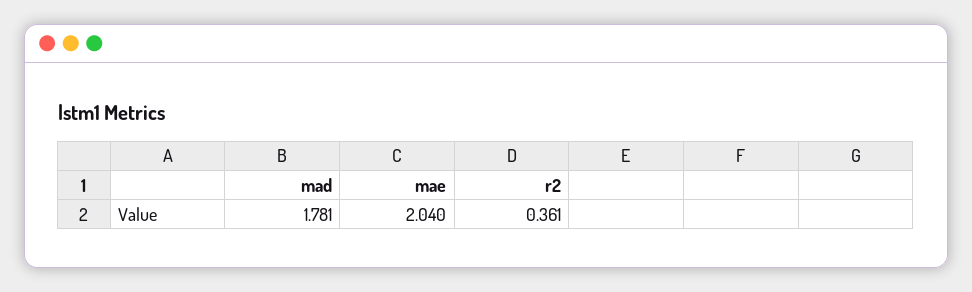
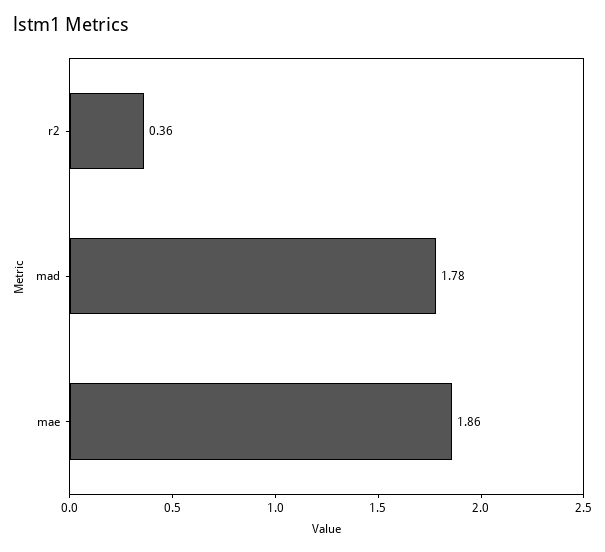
  {
    "mad": 1.781,
-   "mae": 2.04,
+   "mae": 1.86,
    "r2": 0.361
  }

